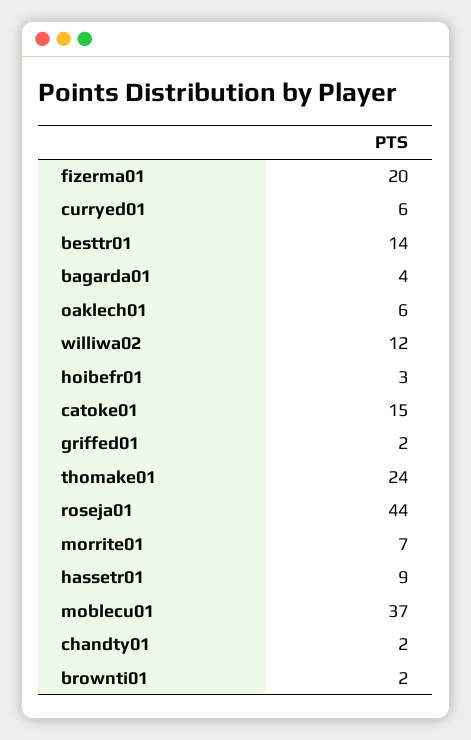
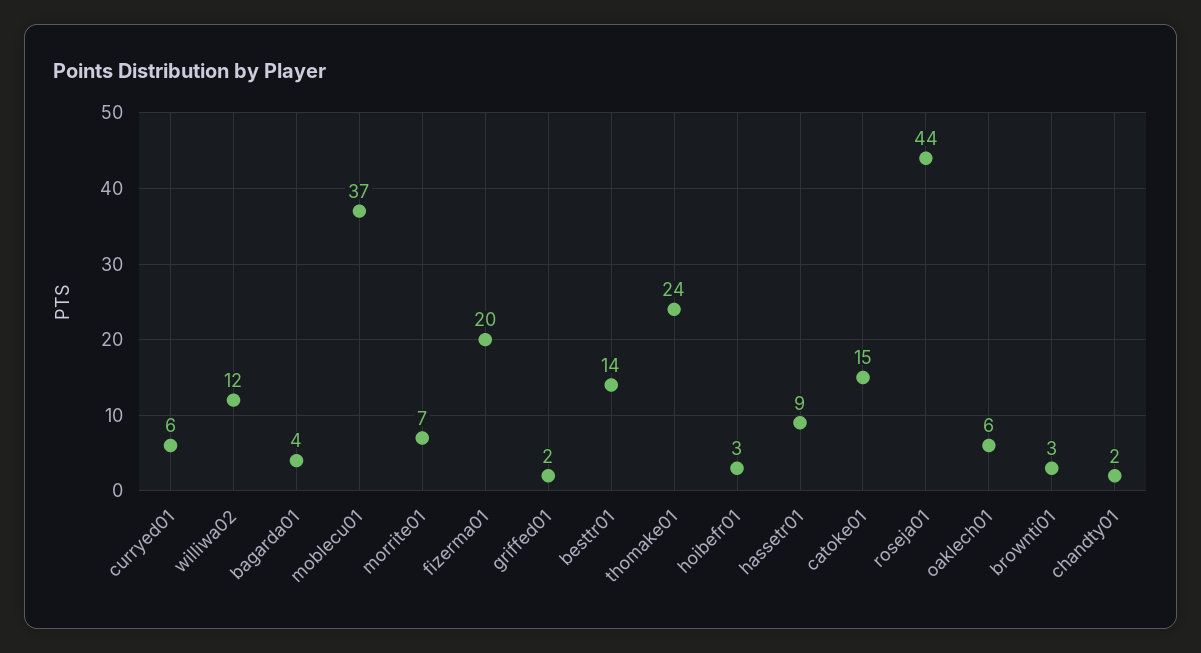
  {
    "fizerma01": 20,
    "curryed01": 6,
    "besttr01": 14,
    "bagarda01": 4,
    "oaklech01": 6,
    "williwa02": 12,
    "hoibefr01": 3,
    "catoke01": 15,
    "griffed01": 2,
    "thomake01": 24,
    "roseja01": 44,
    "morrite01": 7,
    "hassetr01": 9,
    "moblecu01": 37,
    "chandty01": 2,
-   "brownti01": 2
+   "brownti01": 3
  }

